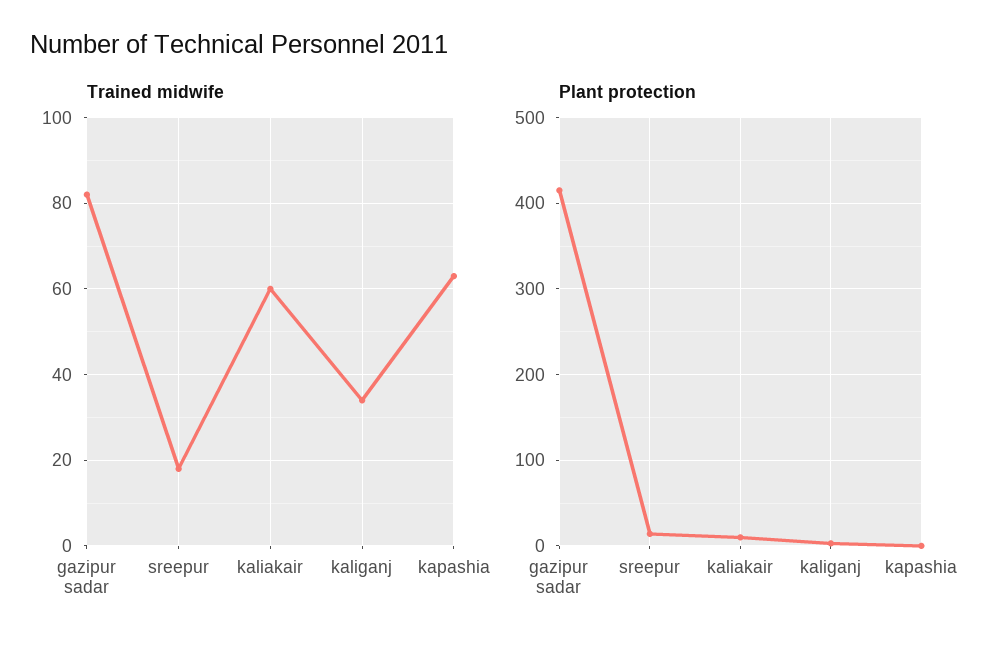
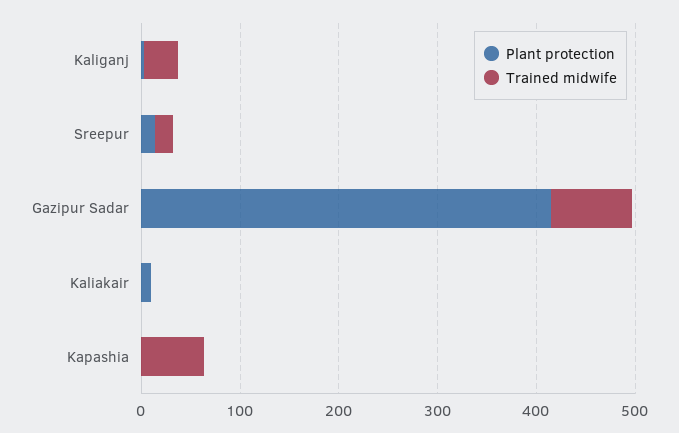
  {
    "Trained midwife": {
      "gazipur sadar": 80,
      "sreepur": 20,
-     "kaliakair": 60,
+     "kaliakair": 0,
      "kaliganj": 35,
      "kapashia": 65
    },
    "Plant protection": {
      "gazipur sadar": 420,
      "sreepur": 10,
      "kaliakair": 10,
      "kaliganj": 0,
      "kapashia": 0
    }
  }

